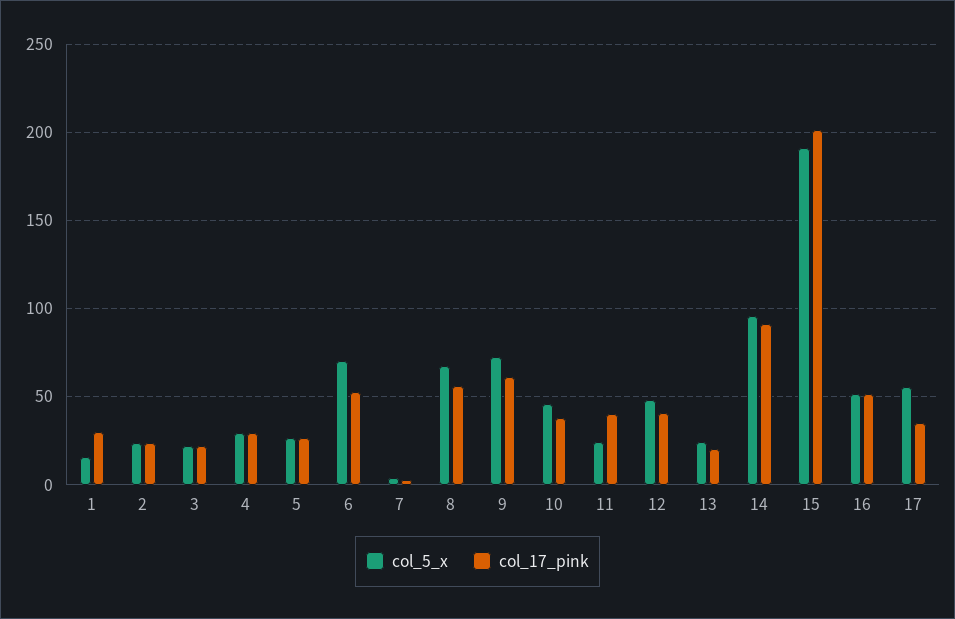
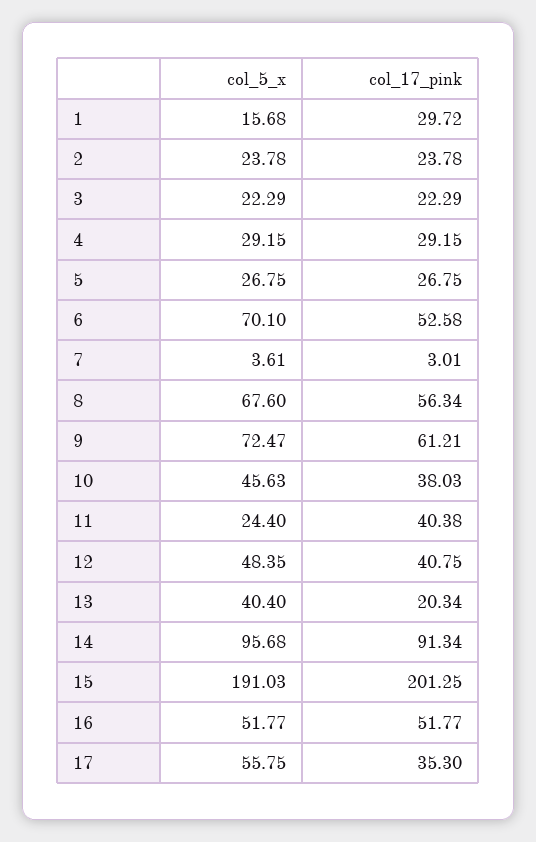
  {
    "col_5_x": {
      "1": 15.68,
      "2": 23.78,
      "3": 22.29,
      "4": 29.15,
      "5": 26.75,
      "6": 70.1,
      "7": 3.61,
      "8": 67.6,
      "9": 72.47,
      "10": 45.63,
      "11": 24.4,
      "12": 48.35,
-     "13": 25,
+     "13": 40.4,
      "14": 95.68,
      "15": 191.03,
      "16": 51.77,
      "17": 55.75
    },
    "col_17_pink": {
      "1": 29.72,
      "2": 23.78,
      "3": 22.29,
      "4": 29.15,
      "5": 26.75,
      "6": 52.58,
      "7": 3.01,
      "8": 56.34,
      "9": 61.21,
      "10": 38.03,
      "11": 40.38,
      "12": 40.75,
      "13": 20.34,
      "14": 91.34,
      "15": 201.25,
      "16": 51.77,
      "17": 35.3
    }
  }

